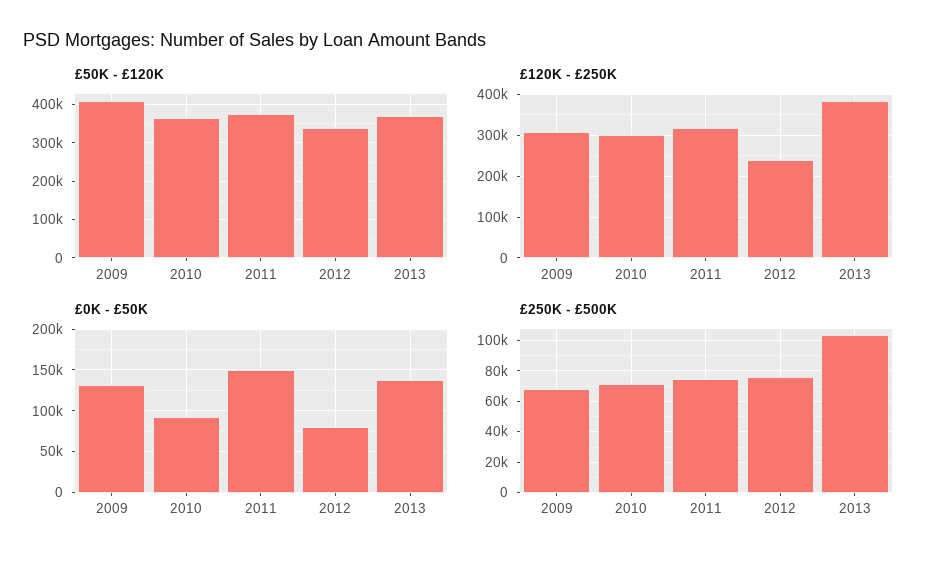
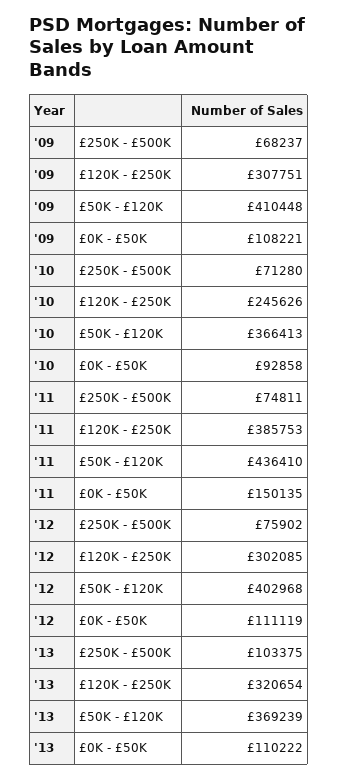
  {
    "£50K - £120K": {
      "2009": 410448,
      "2010": 366413,
-     "2011": 380000,
+     "2011": 436410,
-     "2012": 340000,
+     "2012": 402968,
      "2013": 369239
    },
    "£120K - £250K": {
      "2009": 307751,
-     "2010": 300000,
+     "2010": 245626,
-     "2011": 320000,
+     "2011": 385753,
-     "2012": 240000,
+     "2012": 302085,
-     "2013": 380000
+     "2013": 320654
    },
    "£0K - £50K": {
-     "2009": 130000,
+     "2009": 108221,
      "2010": 92858,
      "2011": 150135,
-     "2012": 80000,
+     "2012": 111119,
-     "2013": 140000
+     "2013": 110222
    },
    "£250K - £500K": {
      "2009": 68237,
      "2010": 71280,
      "2011": 74811,
      "2012": 75902,
      "2013": 103375
    }
  }

